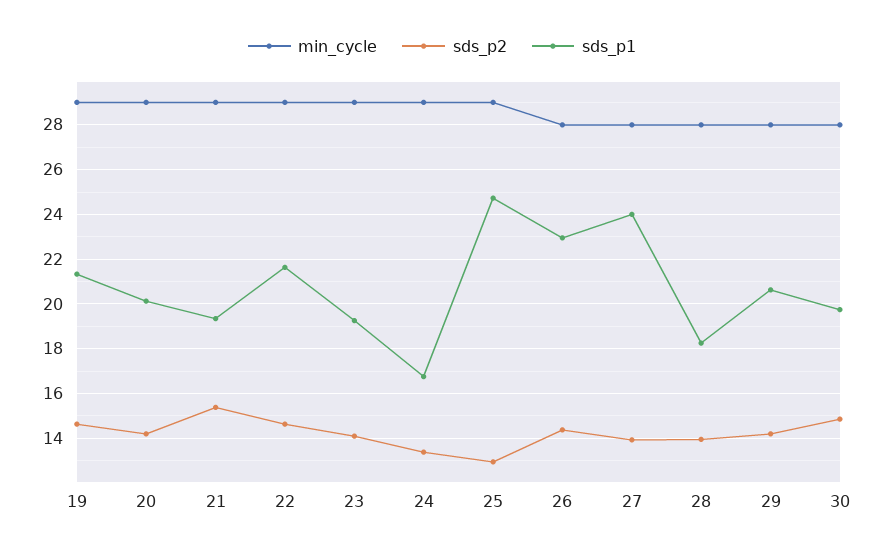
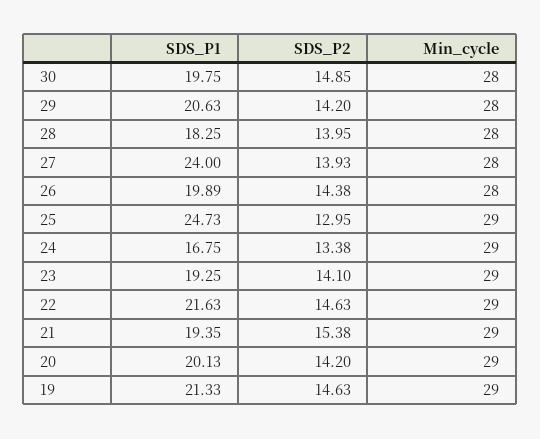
  {
    "min_cycle": {
      "19": 29,
      "20": 29,
      "21": 29,
      "22": 29,
      "23": 29,
      "24": 29,
      "25": 29,
      "26": 28,
      "27": 28,
      "28": 28,
      "29": 28,
      "30": 28
    },
    "sds_p2": {
      "19": 14.63,
      "20": 14.2,
      "21": 15.38,
      "22": 14.63,
      "23": 14.1,
      "24": 13.38,
      "25": 12.95,
      "26": 14.38,
      "27": 13.93,
      "28": 13.95,
      "29": 14.2,
      "30": 14.85
    },
    "sds_p1": {
      "19": 21.33,
      "20": 20.13,
      "21": 19.35,
      "22": 21.63,
      "23": 19.25,
      "24": 16.75,
      "25": 24.73,
-     "26": 23,
+     "26": 19.89,
      "27": 24,
      "28": 18.25,
      "29": 20.63,
      "30": 19.75
    }
  }

